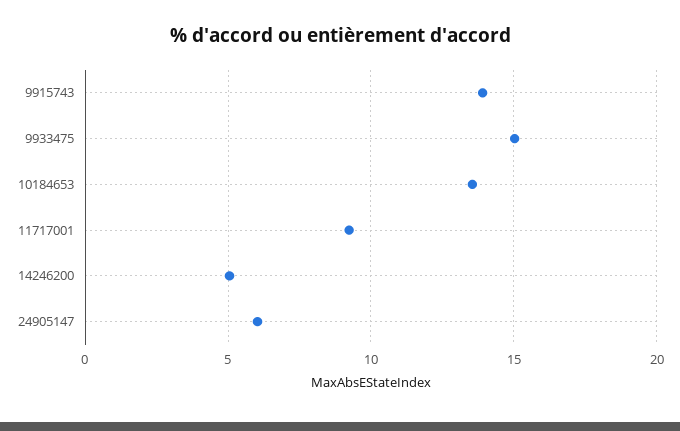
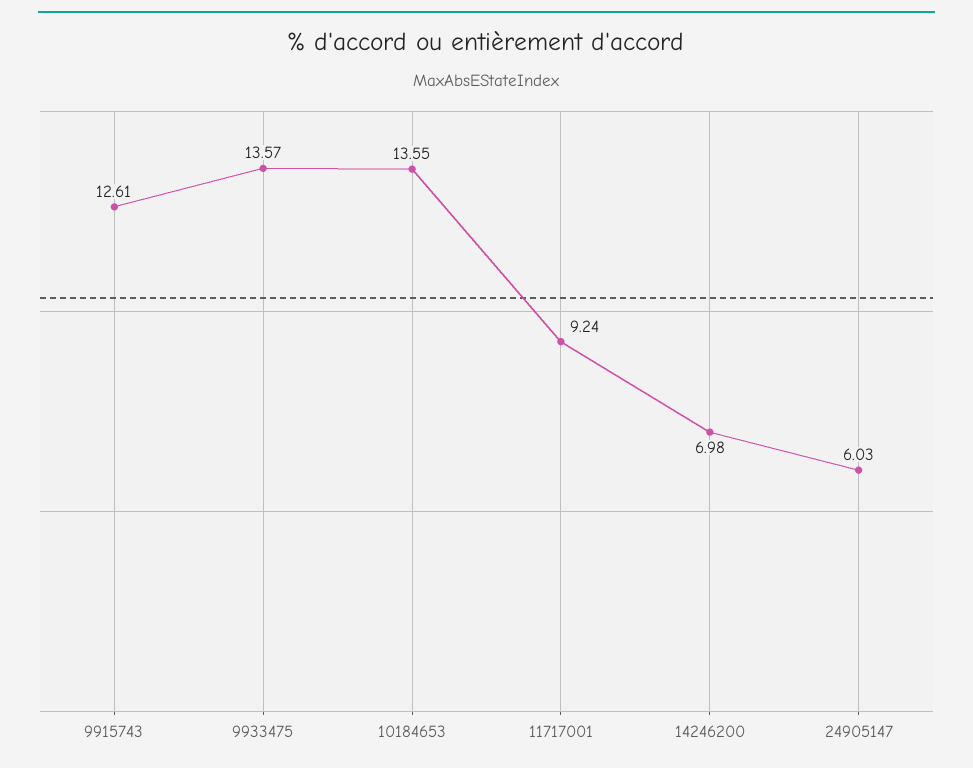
  {
-   "9915743": 14,
+   "9915743": 12.61,
-   "9933475": 15,
+   "9933475": 13.57,
    "10184653": 13.55,
    "11717001": 9.24,
-   "14246200": 5,
+   "14246200": 6.98,
    "24905147": 6.03
  }

